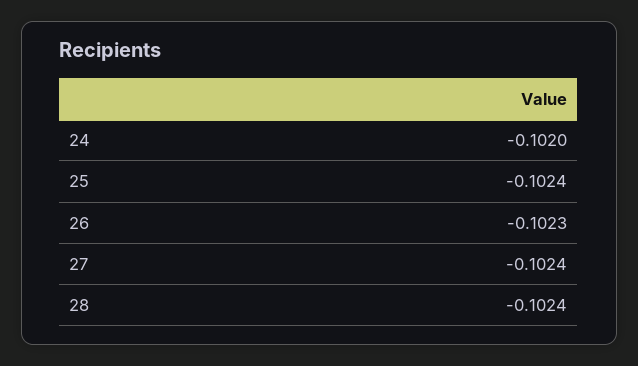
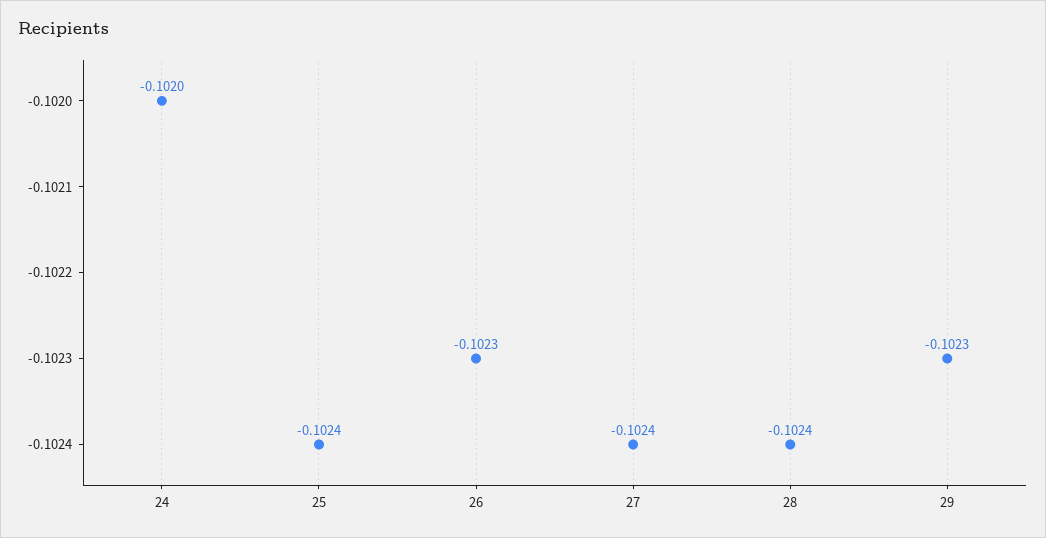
  {
    "24": -0.102,
    "25": -0.1024,
    "26": -0.1023,
    "27": -0.1024,
-   "28": -0.1024
+   "28": -0.1024,
+   "29": -0.1023
  }

